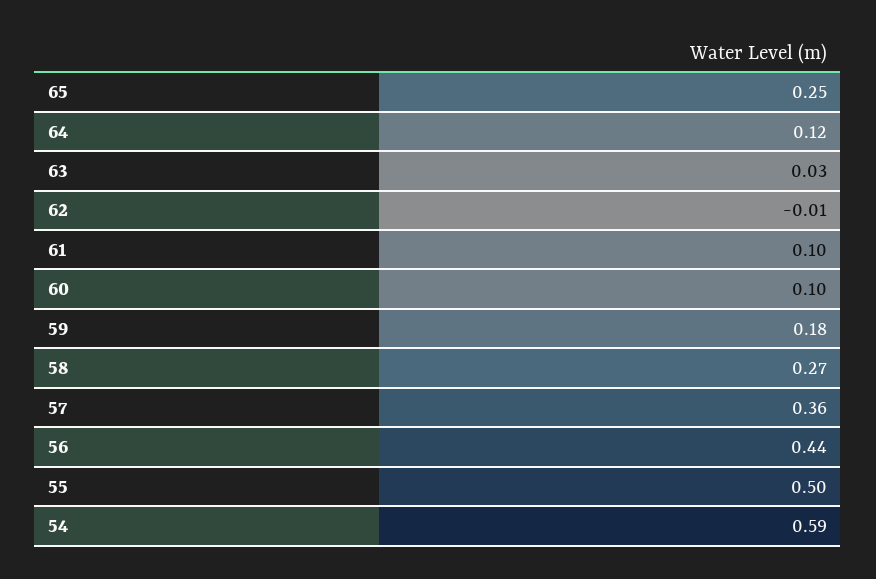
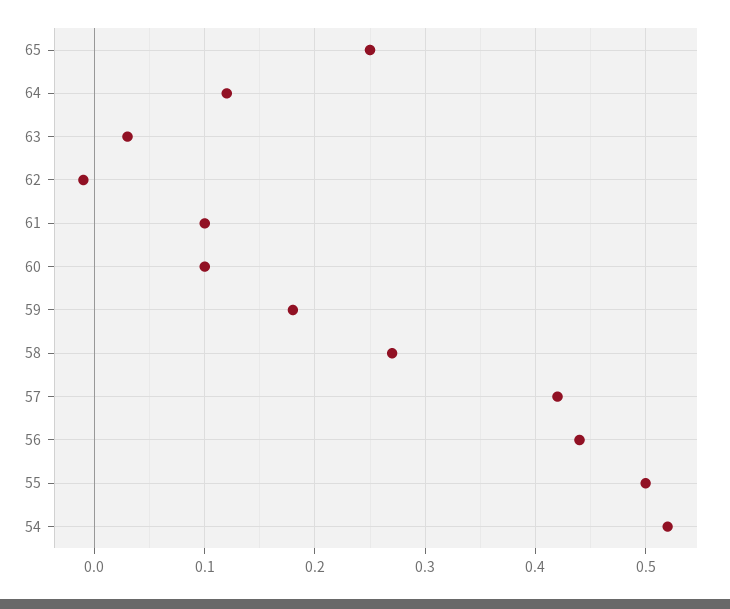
  {
    "65": 0.25,
    "64": 0.12,
    "63": 0.03,
    "62": -0.01,
    "61": 0.1,
    "60": 0.1,
    "59": 0.18,
    "58": 0.27,
-   "57": 0.36,
+   "57": 0.42,
    "56": 0.44,
    "55": 0.5,
-   "54": 0.59
+   "54": 0.52
  }

